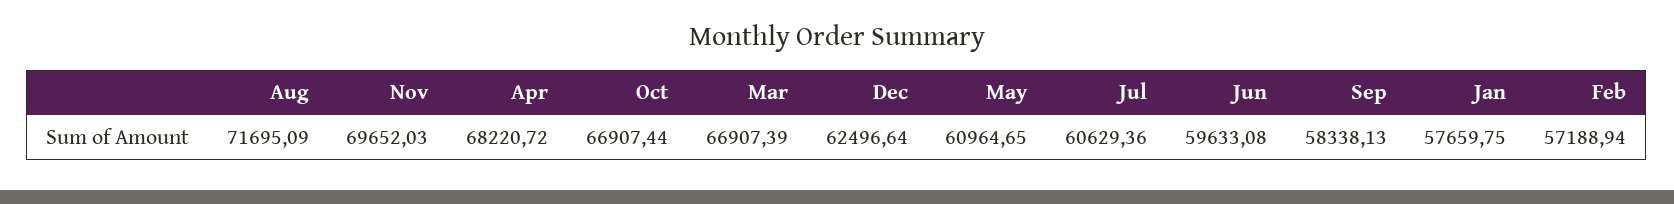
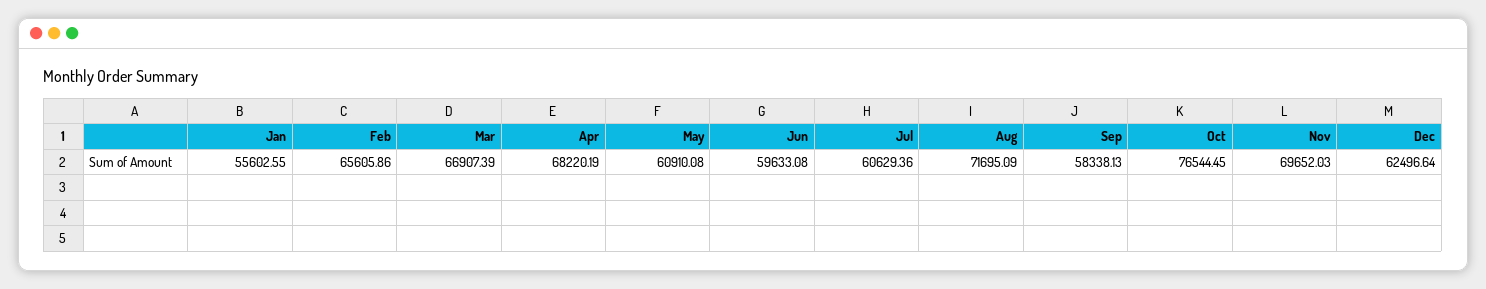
  {
    "Aug": 71695.09,
    "Nov": 69652.03,
-   "Apr": 68220.72,
+   "Apr": 68220.19,
-   "Oct": 66907.44,
+   "Oct": 76544.45,
    "Mar": 66907.39,
    "Dec": 62496.64,
-   "May": 60964.65,
+   "May": 60910.08,
    "Jul": 60629.36,
    "Jun": 59633.08,
    "Sep": 58338.13,
-   "Jan": 57659.75,
+   "Jan": 55602.55,
-   "Feb": 57188.94
+   "Feb": 65605.86
  }

